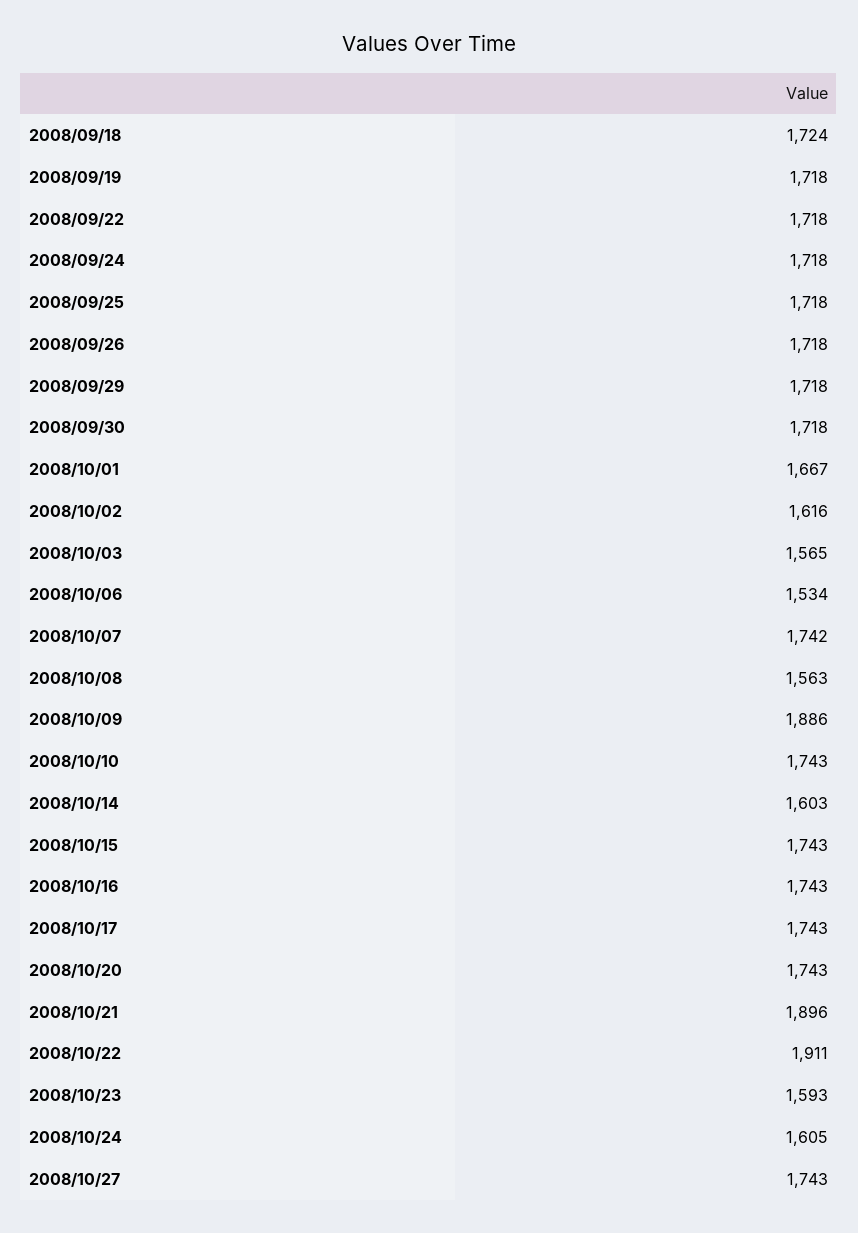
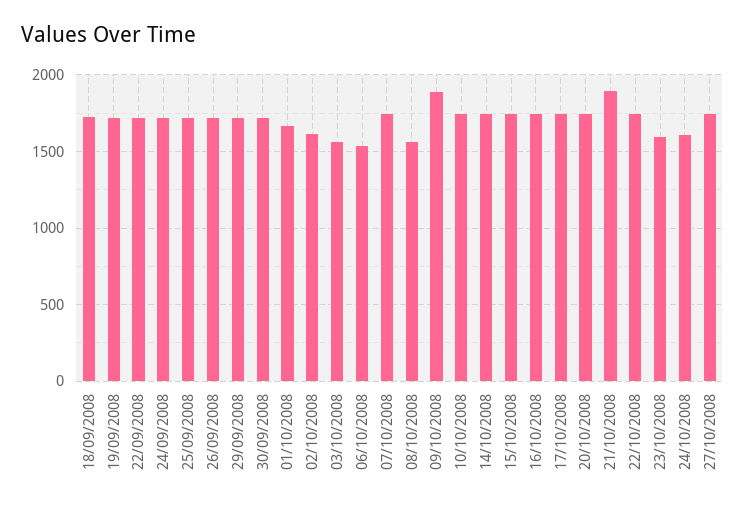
  {
    "2008/09/18": 1724,
    "2008/09/19": 1718,
    "2008/09/22": 1718,
    "2008/09/24": 1718,
    "2008/09/25": 1718,
    "2008/09/26": 1718,
    "2008/09/29": 1718,
    "2008/09/30": 1718,
    "2008/10/01": 1667,
    "2008/10/02": 1616,
    "2008/10/03": 1565,
    "2008/10/06": 1534,
    "2008/10/07": 1742,
    "2008/10/08": 1563,
    "2008/10/09": 1886,
    "2008/10/10": 1743,
-   "2008/10/14": 1603,
+   "2008/10/14": 1750,
    "2008/10/15": 1743,
    "2008/10/16": 1743,
    "2008/10/17": 1743,
    "2008/10/20": 1743,
    "2008/10/21": 1896,
-   "2008/10/22": 1911,
+   "2008/10/22": 1750,
    "2008/10/23": 1593,
    "2008/10/24": 1605,
    "2008/10/27": 1743
  }

